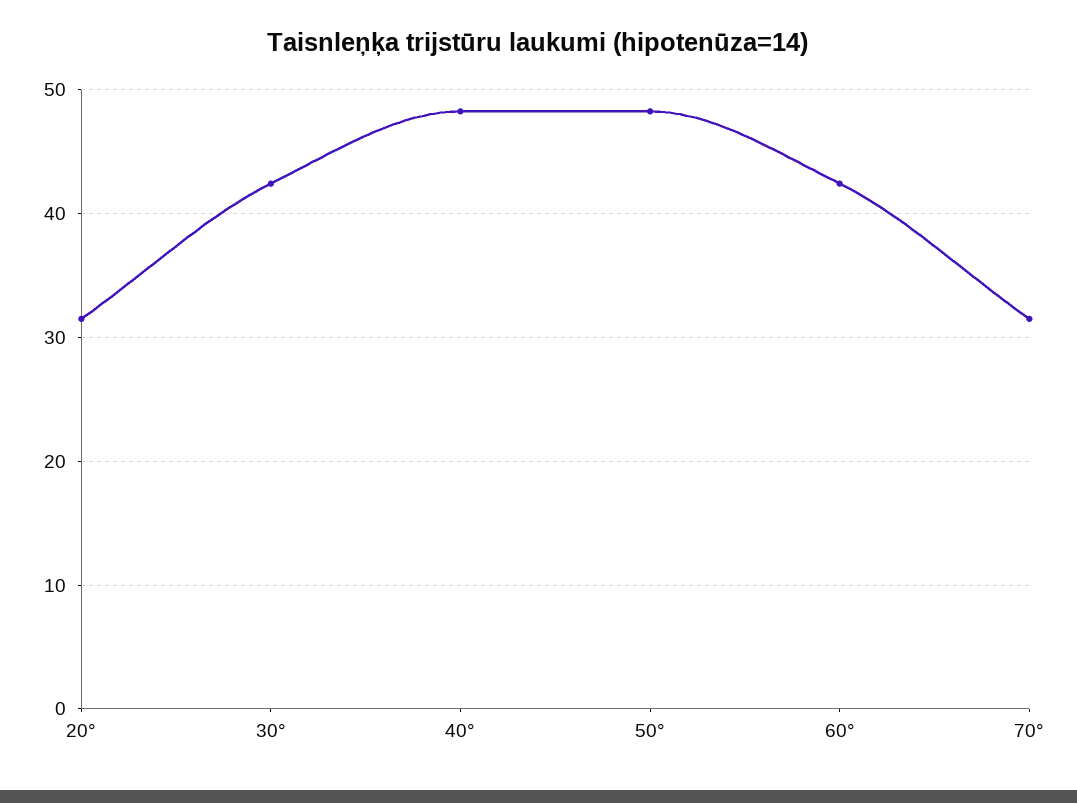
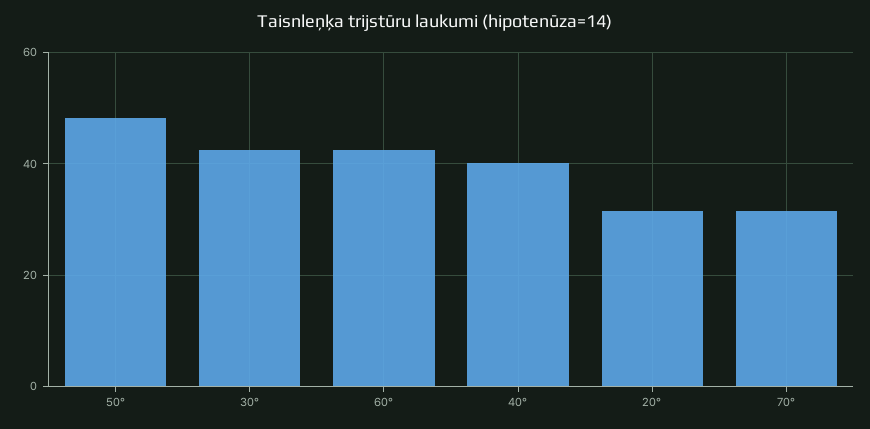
  {
    "20°": 32,
    "30°": 42,
-   "40°": 48,
+   "40°": 40,
    "50°": 48,
    "60°": 42,
    "70°": 32
  }

